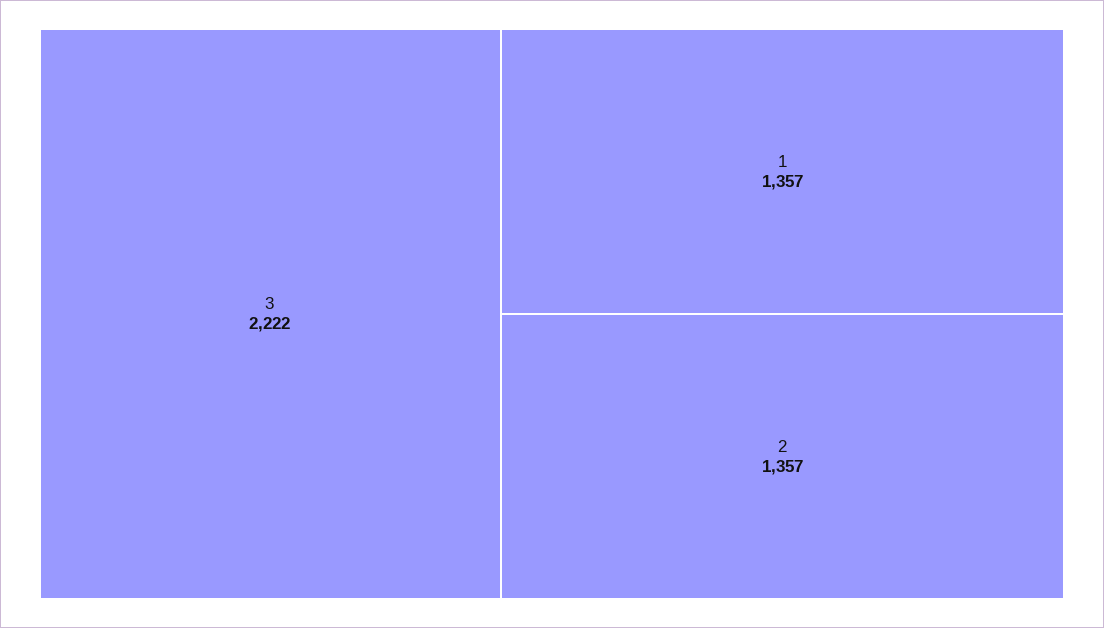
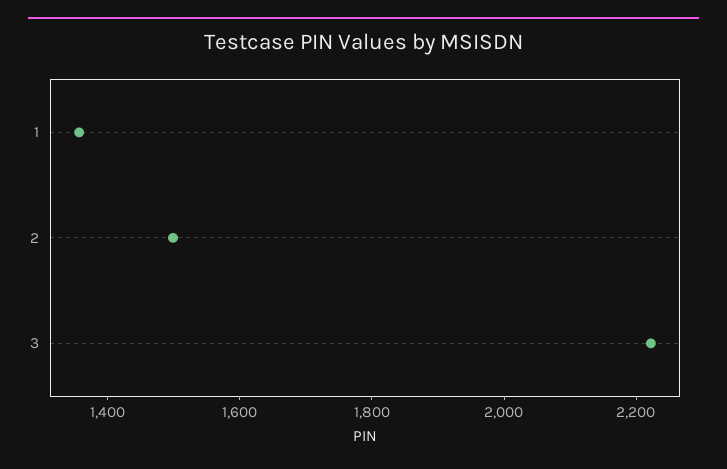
  {
    "3": 2222,
    "1": 1357,
-   "2": 1357
+   "2": 1500
  }

